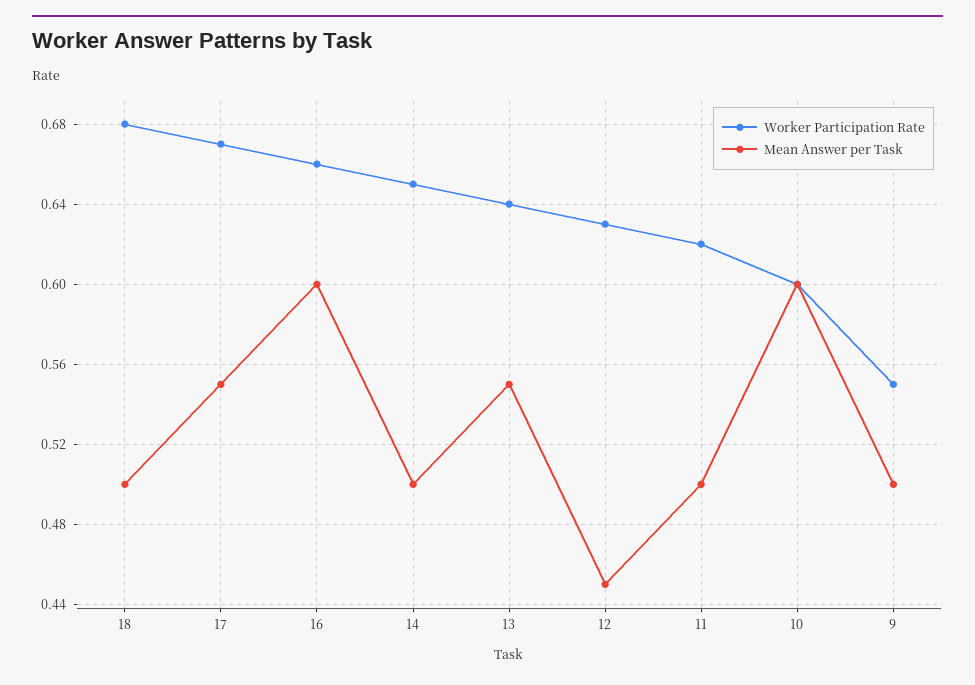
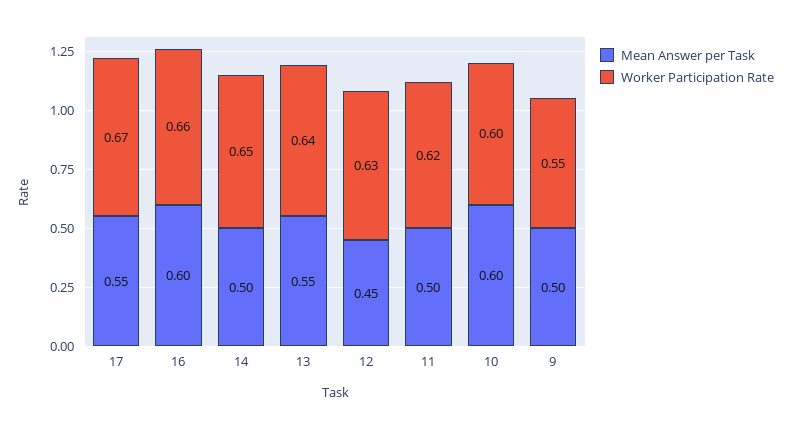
  {
    "Worker Participation Rate": {
-     "18": 0.68,
      "17": 0.67,
      "16": 0.66,
      "14": 0.65,
      "13": 0.64,
      "12": 0.63,
      "11": 0.62,
      "10": 0.6,
      "9": 0.55
    },
    "Mean Answer per Task": {
-     "18": 0.5,
      "17": 0.55,
      "16": 0.6,
      "14": 0.5,
      "13": 0.55,
      "12": 0.45,
      "11": 0.5,
      "10": 0.6,
      "9": 0.5
    }
  }

